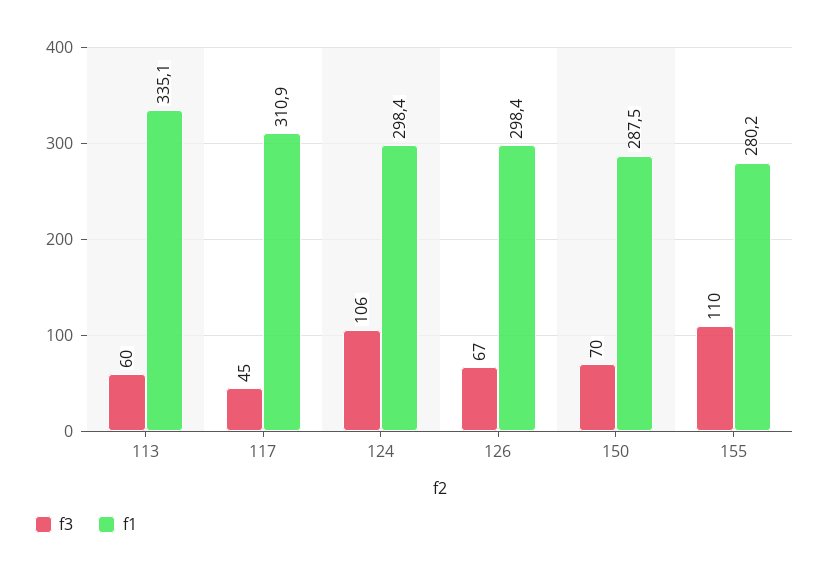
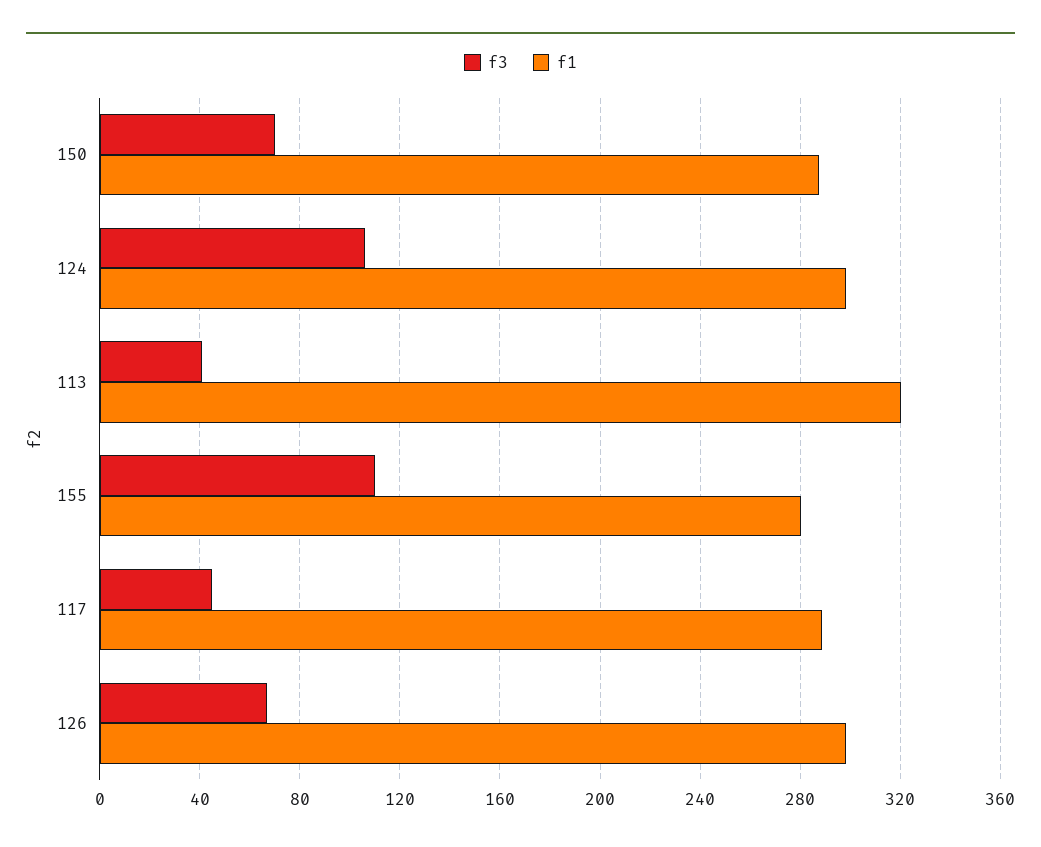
  {
    "f3": {
-     "113": 60,
+     "113": 40,
      "117": 45,
      "124": 106,
      "126": 67,
      "150": 70,
      "155": 110
    },
    "f1": {
-     "113": 335.1,
+     "113": 320,
-     "117": 310.9,
+     "117": 290,
      "124": 298.4,
      "126": 298.4,
      "150": 287.5,
      "155": 280.2
    }
  }

